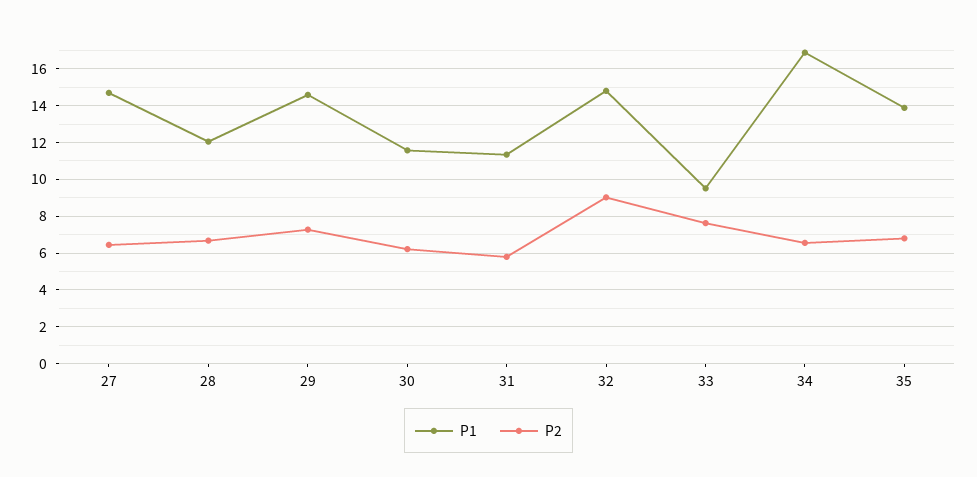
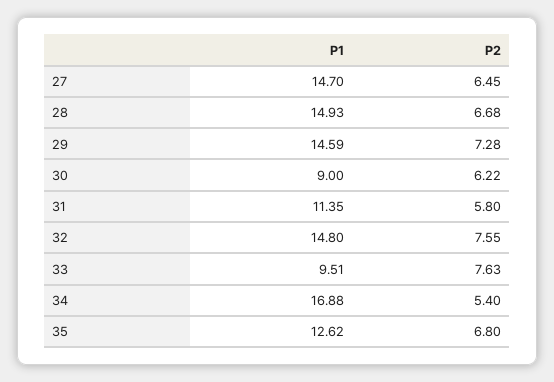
  {
    "P1": {
      "27": 14.7,
-     "28": 12,
+     "28": 14.93,
      "29": 14.59,
-     "30": 11.5,
+     "30": 9,
      "31": 11.35,
      "32": 14.8,
      "33": 9.51,
      "34": 16.88,
-     "35": 14
+     "35": 12.62
    },
    "P2": {
      "27": 6.45,
      "28": 6.68,
      "29": 7.28,
      "30": 6.22,
      "31": 5.8,
-     "32": 9,
+     "32": 7.55,
      "33": 7.63,
-     "34": 6.5,
+     "34": 5.4,
      "35": 6.8
    }
  }

